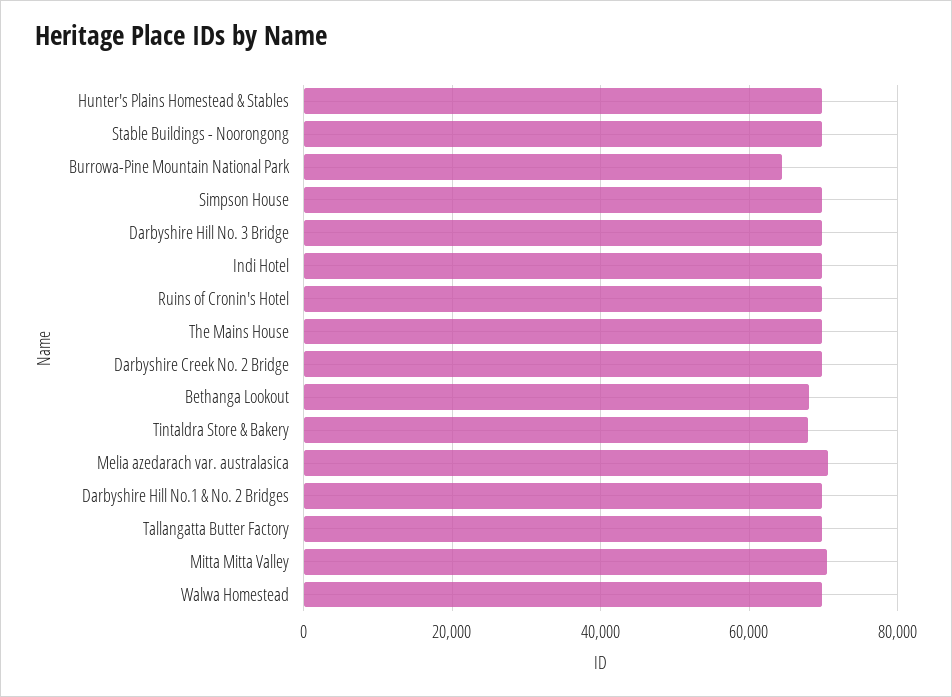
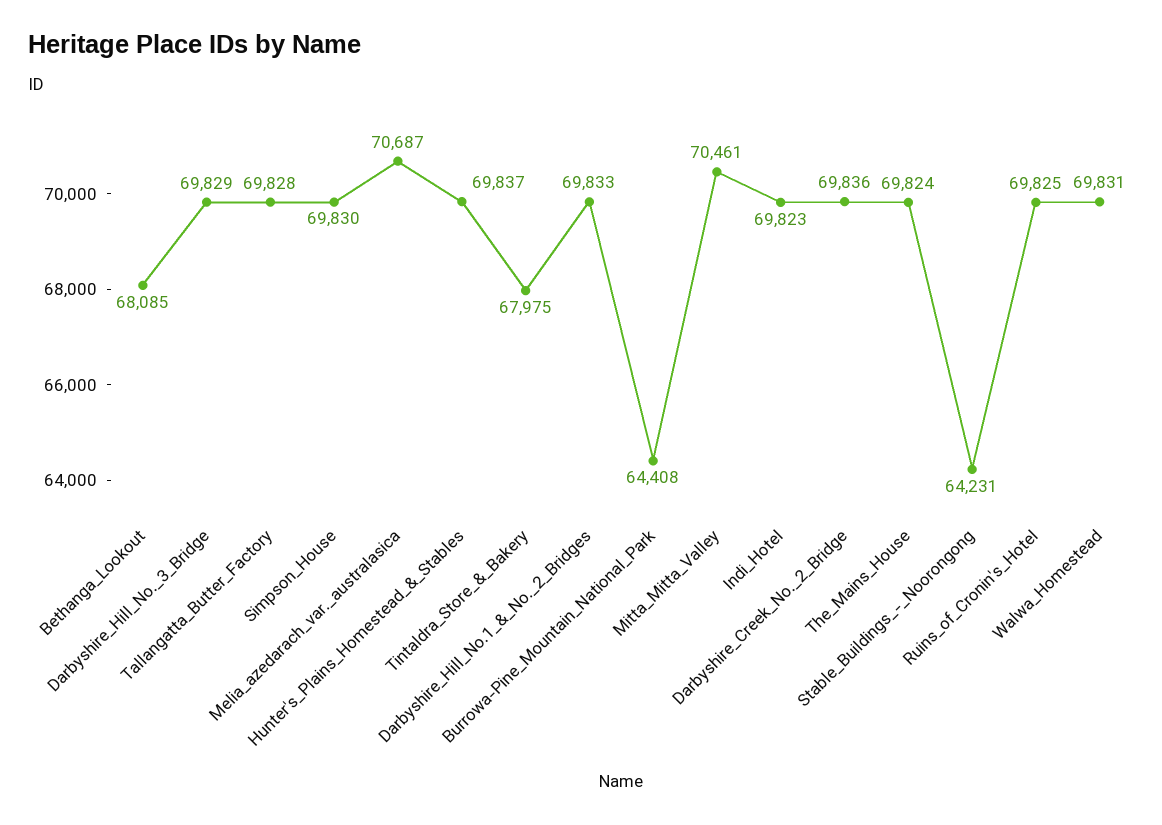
  {
    "Hunter's Plains Homestead & Stables": 69837,
-   "Stable Buildings - Noorongong": 70000,
+   "Stable Buildings - Noorongong": 64231,
    "Burrowa-Pine Mountain National Park": 64408,
    "Simpson House": 69830,
    "Darbyshire Hill No. 3 Bridge": 69829,
    "Indi Hotel": 69823,
    "Ruins of Cronin's Hotel": 69825,
    "The Mains House": 69824,
    "Darbyshire Creek No. 2 Bridge": 69836,
    "Bethanga Lookout": 68085,
    "Tintaldra Store & Bakery": 67975,
    "Melia azedarach var. australasica": 70687,
    "Darbyshire Hill No.1 & No. 2 Bridges": 69833,
    "Tallangatta Butter Factory": 69828,
    "Mitta Mitta Valley": 70461,
    "Walwa Homestead": 69831
  }

